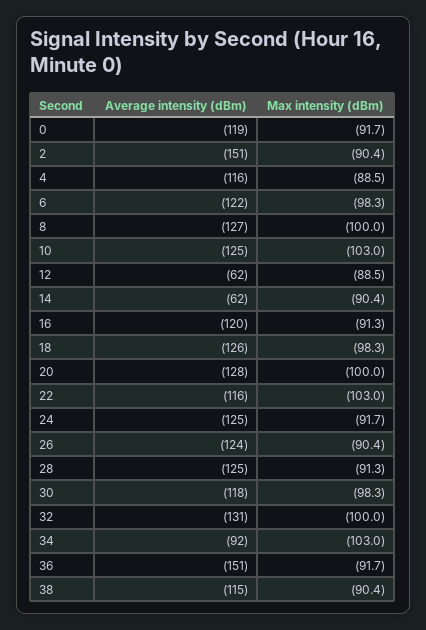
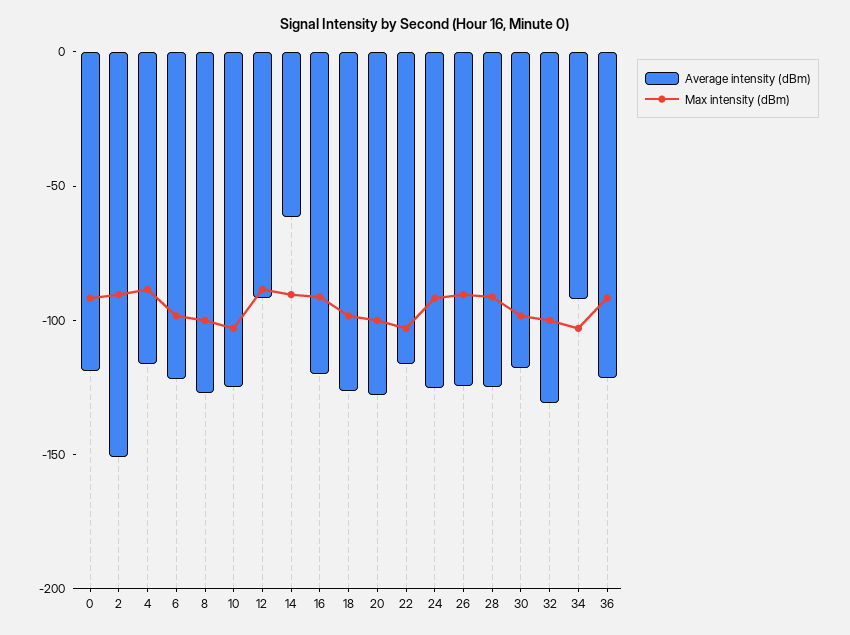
  {
    "Average intensity (dBm)": {
      "0": -119,
      "2": -151,
      "4": -116,
      "6": -122,
      "8": -127,
      "10": -125,
-     "12": -62,
+     "12": -90,
      "14": -62,
      "16": -120,
      "18": -126,
      "20": -128,
      "22": -116,
      "24": -125,
      "26": -124,
      "28": -125,
      "30": -118,
      "32": -131,
      "34": -92,
-     "36": -151,
+     "36": -120
-     "38": -115
    },
    "Max intensity (dBm)": {
      "0": -91.7,
      "2": -90.4,
      "4": -88.5,
      "6": -98.3,
      "8": -100,
      "10": -103,
      "12": -88.5,
      "14": -90.4,
      "16": -91.3,
      "18": -98.3,
      "20": -100,
      "22": -103,
      "24": -91.7,
      "26": -90.4,
      "28": -91.3,
      "30": -98.3,
      "32": -100,
      "34": -103,
-     "36": -91.7,
+     "36": -91.7
-     "38": -90.4
    }
  }

